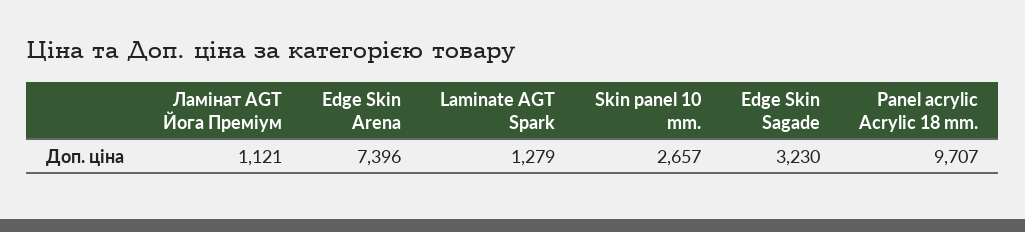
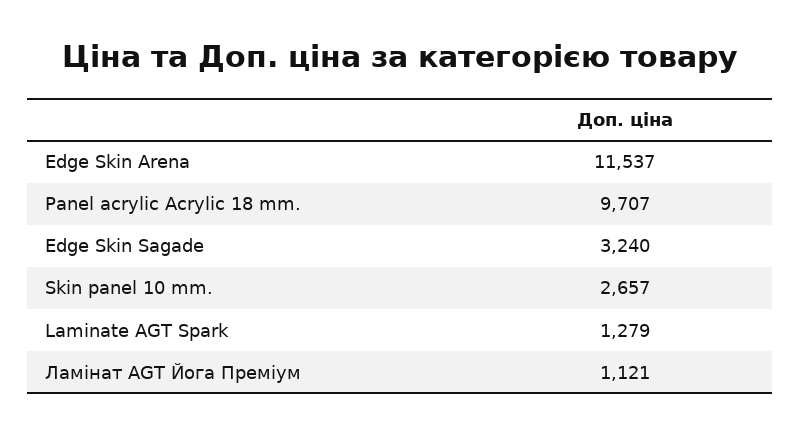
  {
    "Ламінат AGT Йога Преміум": 1121,
-   "Edge Skin Arena": 7396,
+   "Edge Skin Arena": 11537,
    "Laminate AGT Spark": 1279,
    "Skin panel 10 mm.": 2657,
-   "Edge Skin Sagade": 3230,
+   "Edge Skin Sagade": 3240,
    "Panel acrylic Acrylic 18 mm.": 9707
  }

